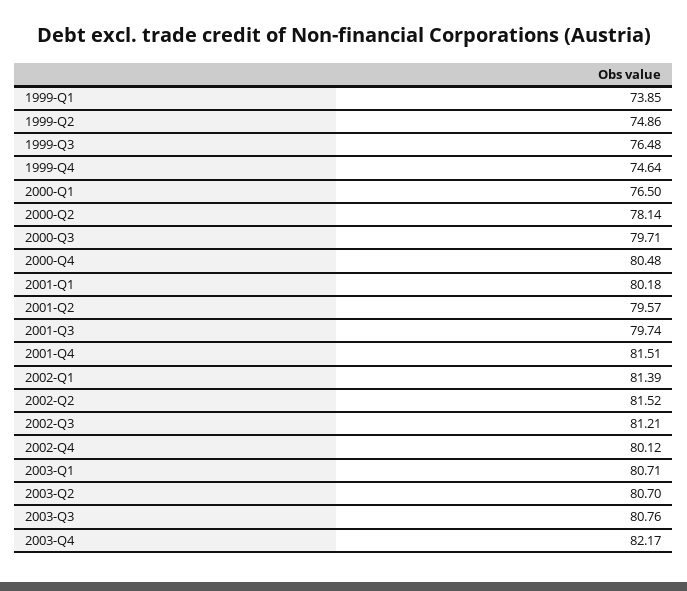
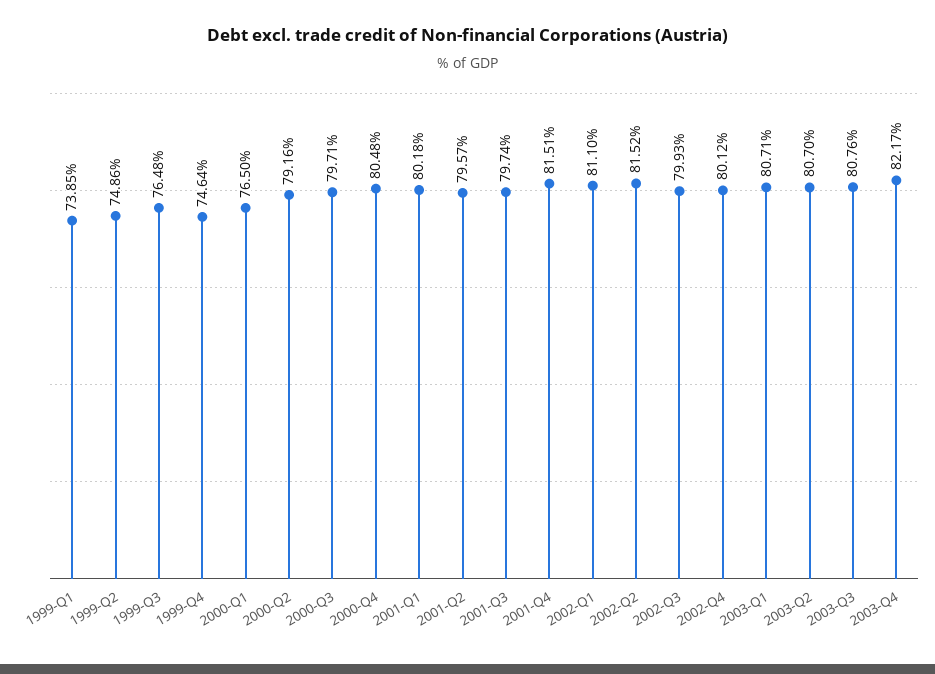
  {
    "1999-Q1": 73.85,
    "1999-Q2": 74.86,
    "1999-Q3": 76.48,
    "1999-Q4": 74.64,
    "2000-Q1": 76.5,
-   "2000-Q2": 78.14,
+   "2000-Q2": 79.16,
    "2000-Q3": 79.71,
    "2000-Q4": 80.48,
    "2001-Q1": 80.18,
    "2001-Q2": 79.57,
    "2001-Q3": 79.74,
    "2001-Q4": 81.51,
-   "2002-Q1": 81.39,
+   "2002-Q1": 81.1,
    "2002-Q2": 81.52,
-   "2002-Q3": 81.21,
+   "2002-Q3": 79.93,
    "2002-Q4": 80.12,
    "2003-Q1": 80.71,
    "2003-Q2": 80.7,
    "2003-Q3": 80.76,
    "2003-Q4": 82.17
  }

